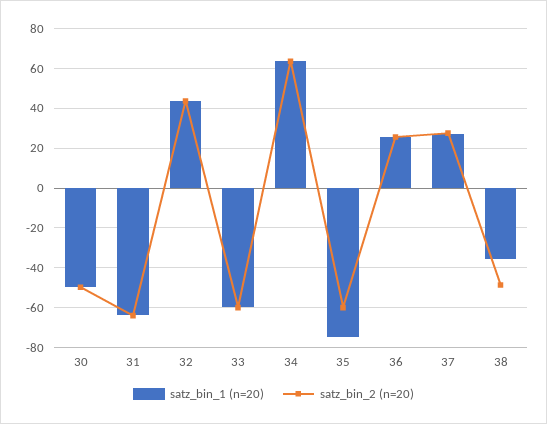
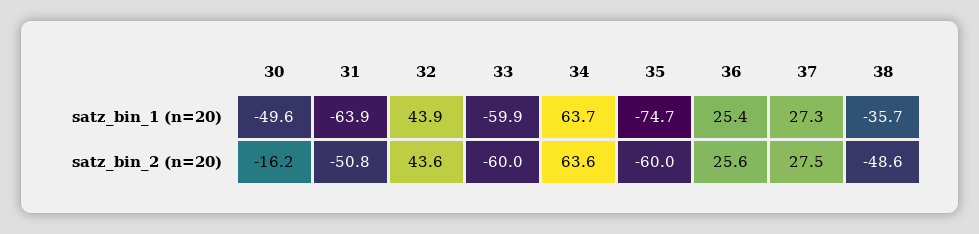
  {
    "satz_bin_1 (n=20)": {
      "30": -49.6,
      "31": -63.9,
      "32": 43.9,
      "33": -59.9,
      "34": 63.7,
      "35": -74.7,
      "36": 25.4,
      "37": 27.3,
      "38": -35.7
    },
    "satz_bin_2 (n=20)": {
-     "30": -50,
+     "30": -16.2,
-     "31": -65,
+     "31": -50.8,
      "32": 43.6,
      "33": -60,
      "34": 63.6,
      "35": -60,
      "36": 25.6,
      "37": 27.5,
      "38": -48.6
    }
  }

